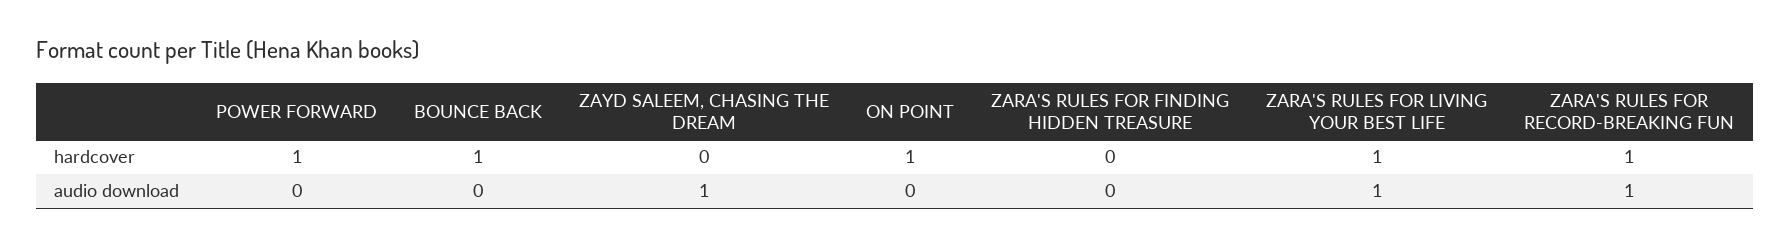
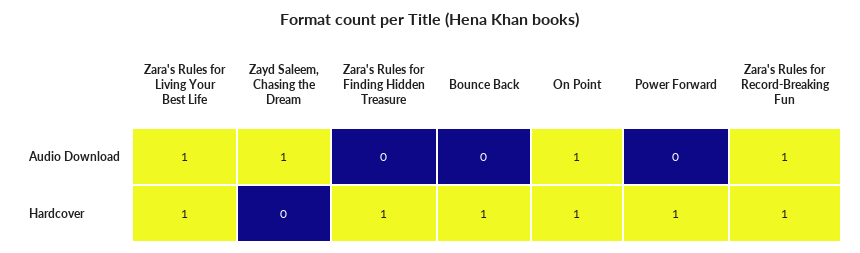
  {
    "POWER FORWARD": {
      "hardcover": 1,
      "audio download": 0
    },
    "BOUNCE BACK": {
      "hardcover": 1,
      "audio download": 0
    },
    "ZAYD SALEEM, CHASING THE DREAM": {
      "hardcover": 0,
      "audio download": 1
    },
    "ON POINT": {
      "hardcover": 1,
-     "audio download": 0
+     "audio download": 1
    },
    "ZARA'S RULES FOR FINDING HIDDEN TREASURE": {
-     "hardcover": 0,
+     "hardcover": 1,
      "audio download": 0
    },
    "ZARA'S RULES FOR LIVING YOUR BEST LIFE": {
      "hardcover": 1,
      "audio download": 1
    },
    "ZARA'S RULES FOR RECORD-BREAKING FUN": {
      "hardcover": 1,
      "audio download": 1
    }
  }

